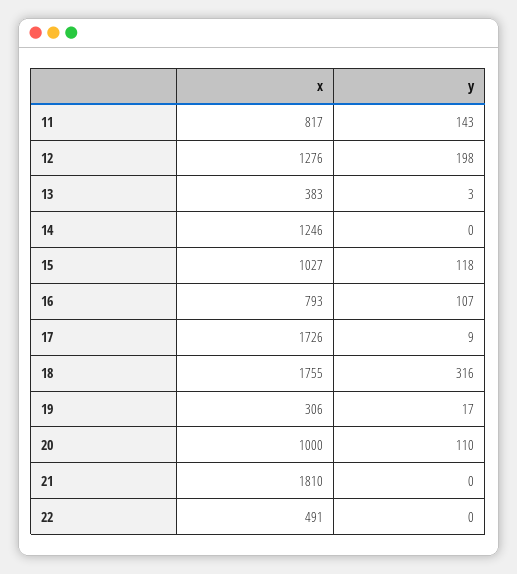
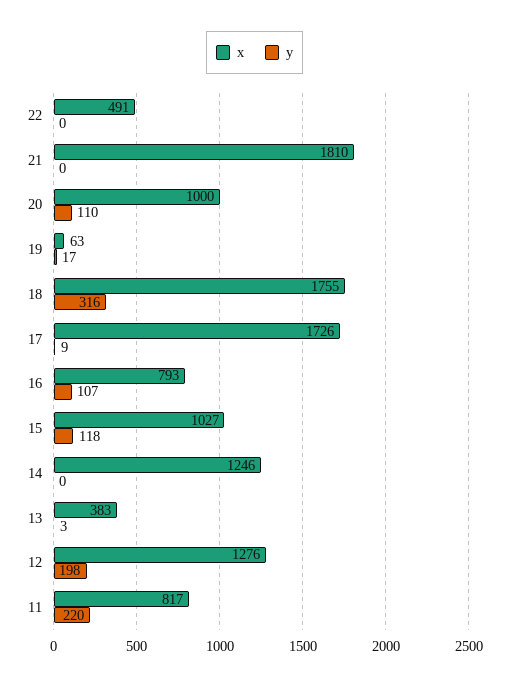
  {
    "x": {
      "11": 817,
      "12": 1276,
      "13": 383,
      "14": 1246,
      "15": 1027,
      "16": 793,
      "17": 1726,
      "18": 1755,
-     "19": 306,
+     "19": 63,
      "20": 1000,
      "21": 1810,
      "22": 491
    },
    "y": {
-     "11": 143,
+     "11": 220,
      "12": 198,
      "13": 3,
      "14": 0,
      "15": 118,
      "16": 107,
      "17": 9,
      "18": 316,
      "19": 17,
      "20": 110,
      "21": 0,
      "22": 0
    }
  }

